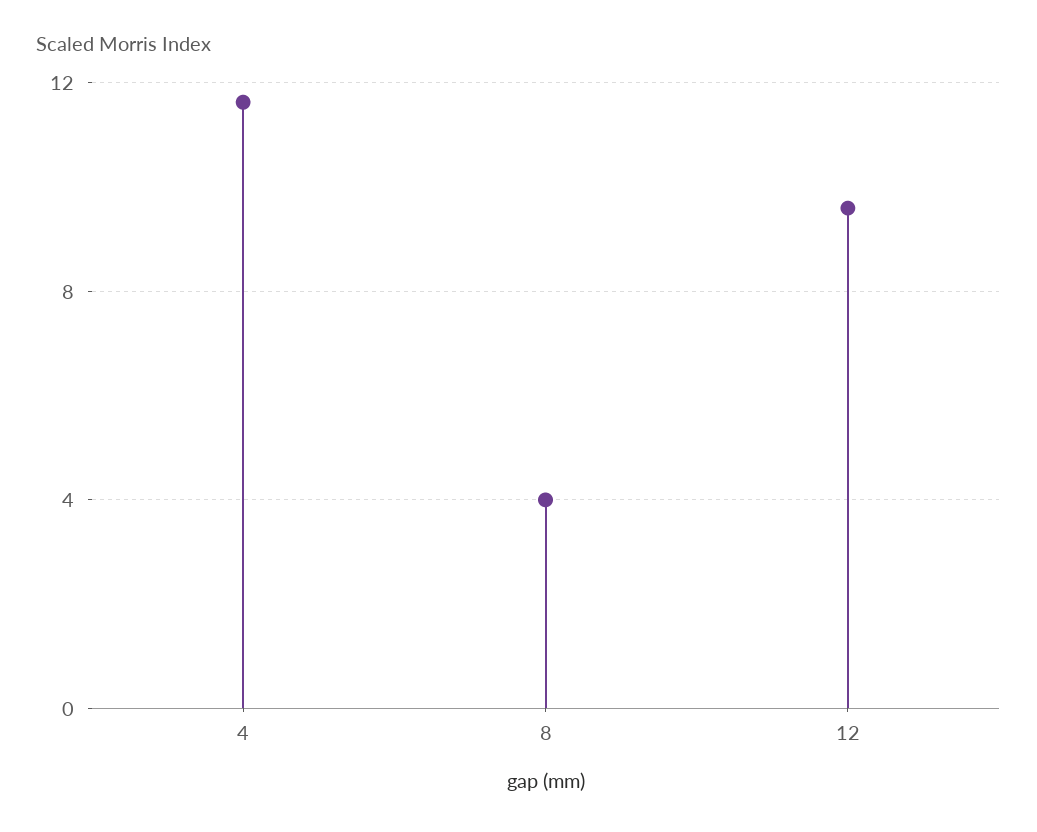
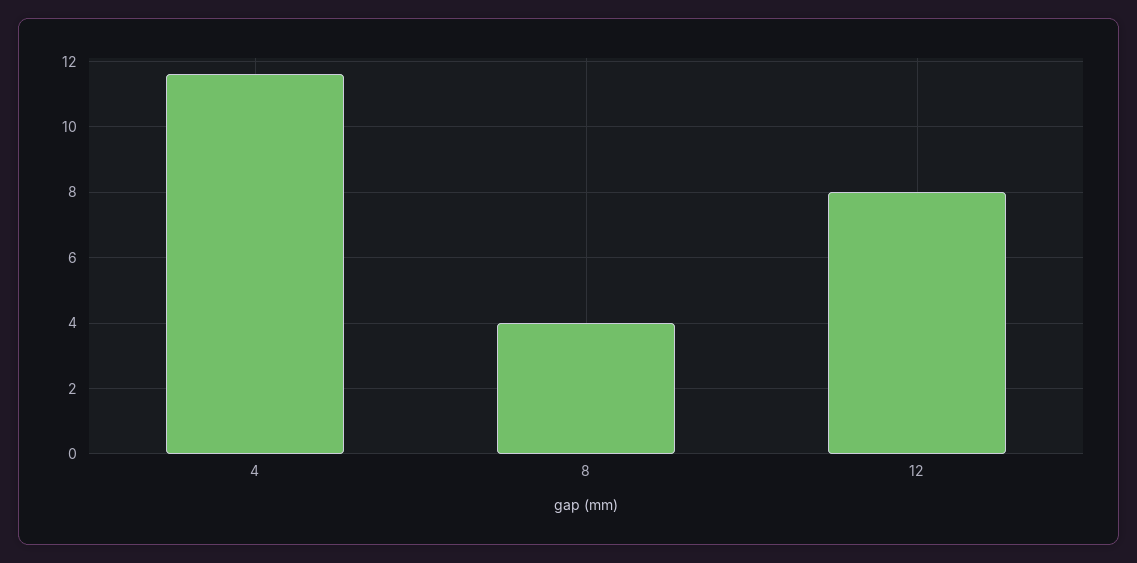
  {
    "4": 11.6,
    "8": 4,
-   "12": 9.5
+   "12": 8
  }

